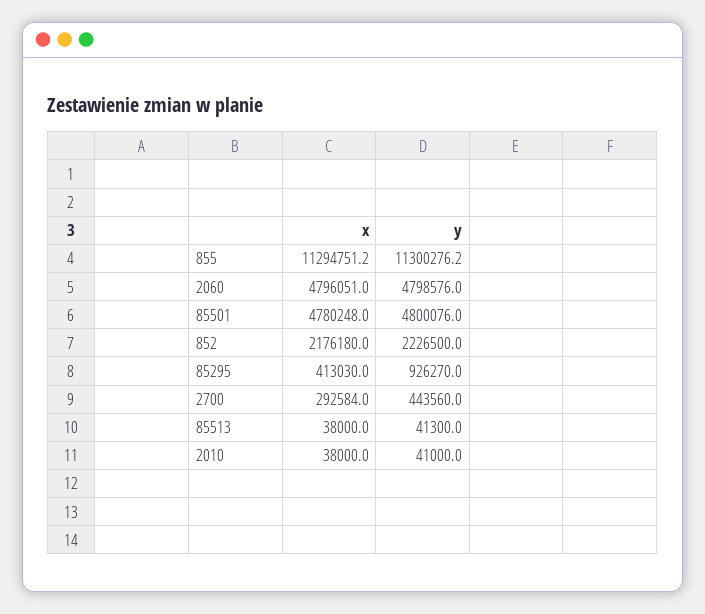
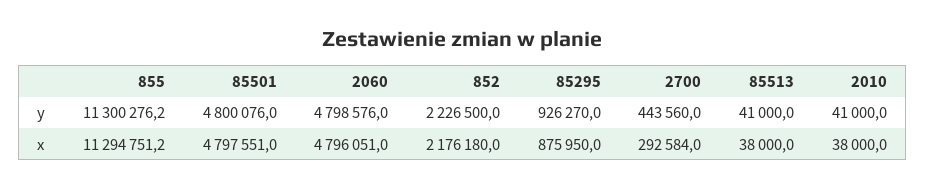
  {
    "x": {
      "855": 11294751.2,
      "2060": 4796051,
-     "85501": 4780248,
+     "85501": 4797551,
      "852": 2176180,
-     "85295": 413030,
+     "85295": 875950,
      "2700": 292584,
      "85513": 38000,
      "2010": 38000
    },
    "y": {
      "855": 11300276.2,
      "2060": 4798576,
      "85501": 4800076,
      "852": 2226500,
      "85295": 926270,
      "2700": 443560,
-     "85513": 41300,
+     "85513": 41000,
      "2010": 41000
    }
  }

